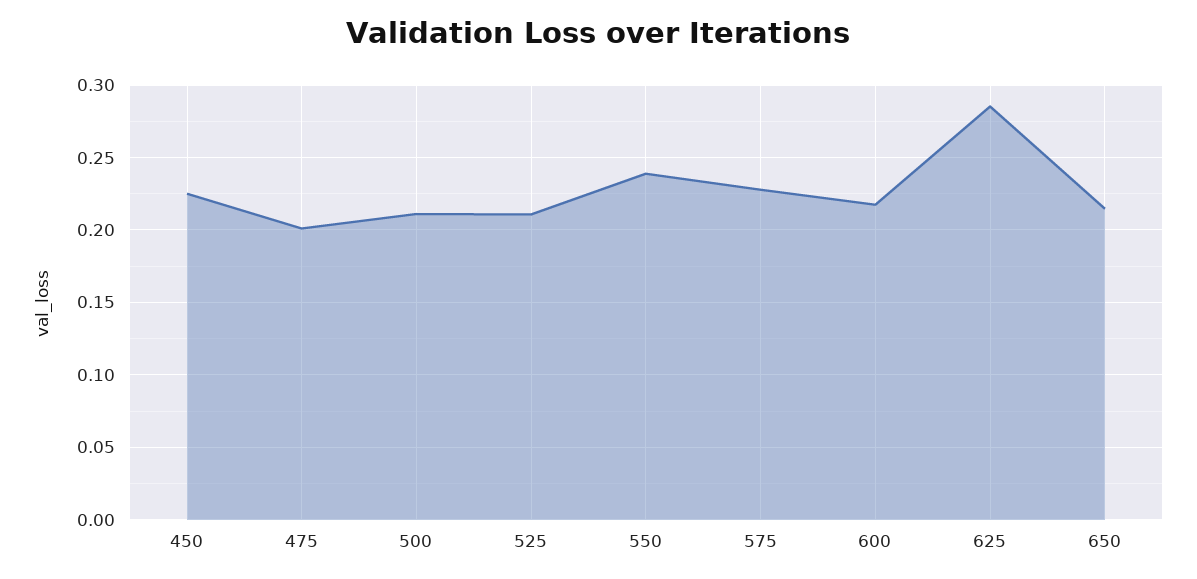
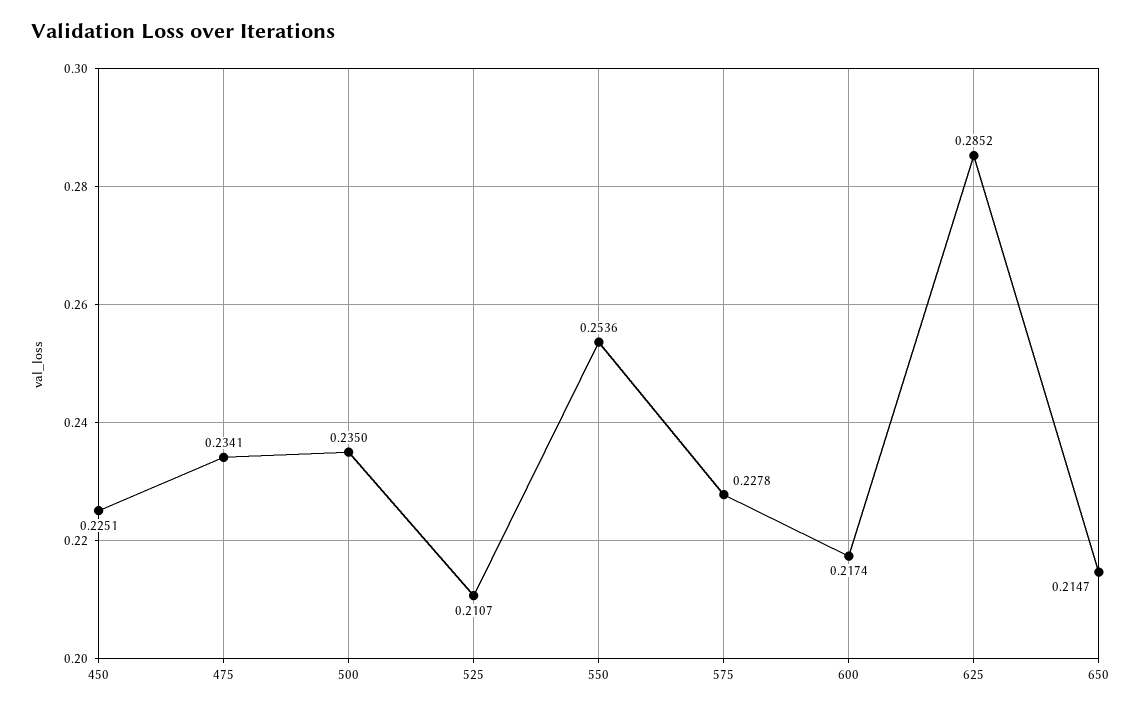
  {
    "450": 0.2251,
-   "475": 0.2,
+   "475": 0.2341,
-   "500": 0.21,
+   "500": 0.235,
    "525": 0.2107,
-   "550": 0.24,
+   "550": 0.2536,
    "575": 0.2278,
    "600": 0.2174,
    "625": 0.2852,
    "650": 0.2147
  }

